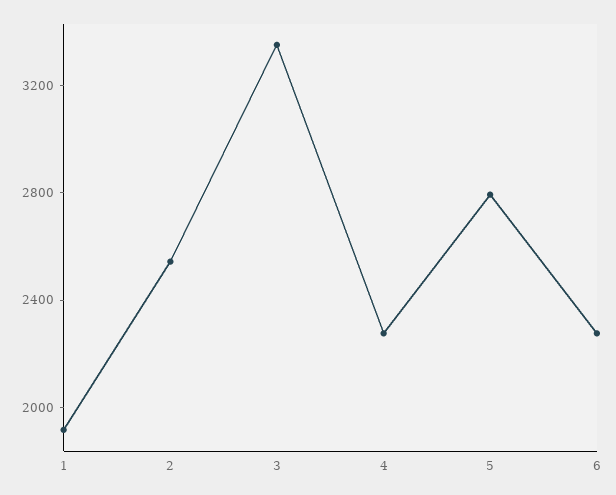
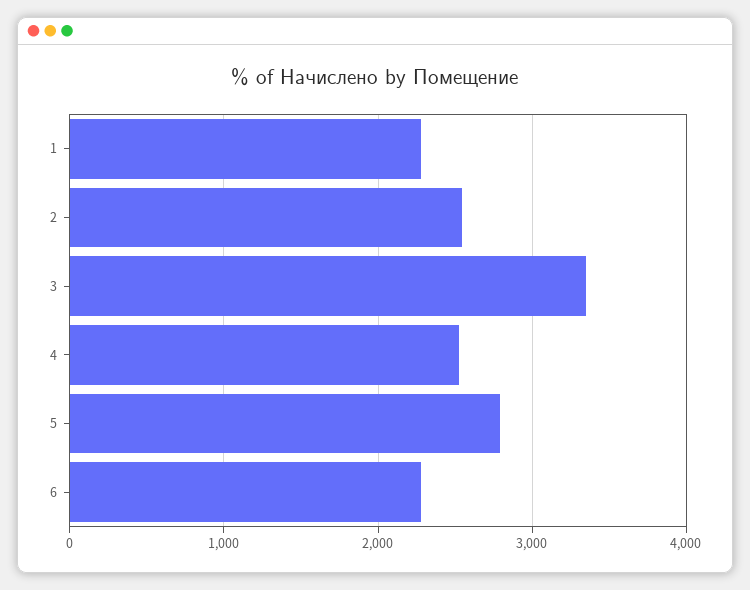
  {
-   "1": 1900,
+   "1": 2300,
    "2": 2500,
    "3": 3400,
-   "4": 2300,
+   "4": 2500,
    "5": 2800,
    "6": 2300
  }

